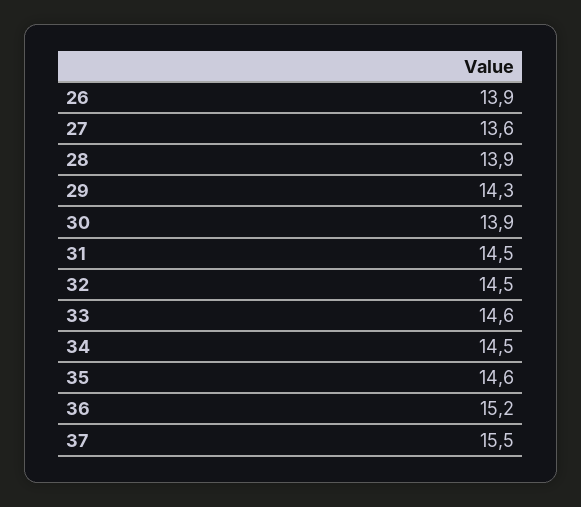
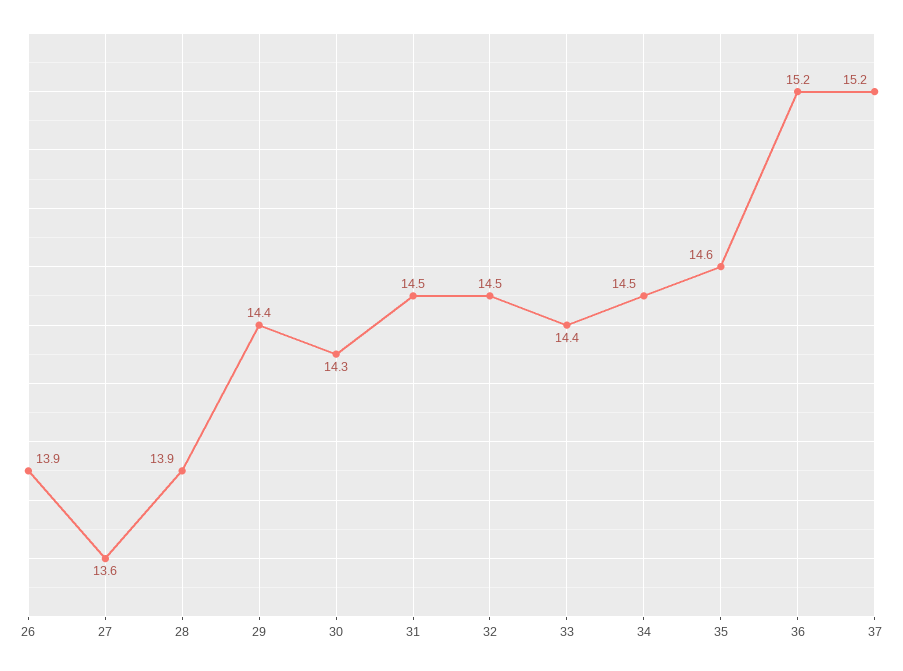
  {
    "26": 13.9,
    "27": 13.6,
    "28": 13.9,
-   "29": 14.3,
+   "29": 14.4,
-   "30": 13.9,
+   "30": 14.3,
    "31": 14.5,
    "32": 14.5,
-   "33": 14.6,
+   "33": 14.4,
    "34": 14.5,
    "35": 14.6,
    "36": 15.2,
-   "37": 15.5
+   "37": 15.2
  }

